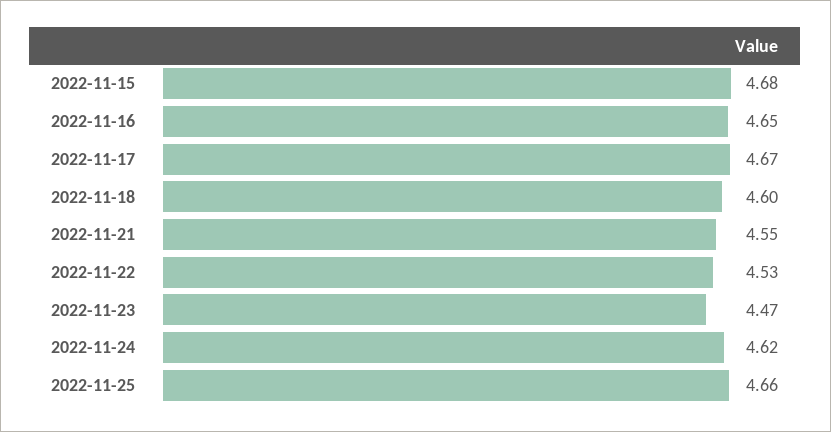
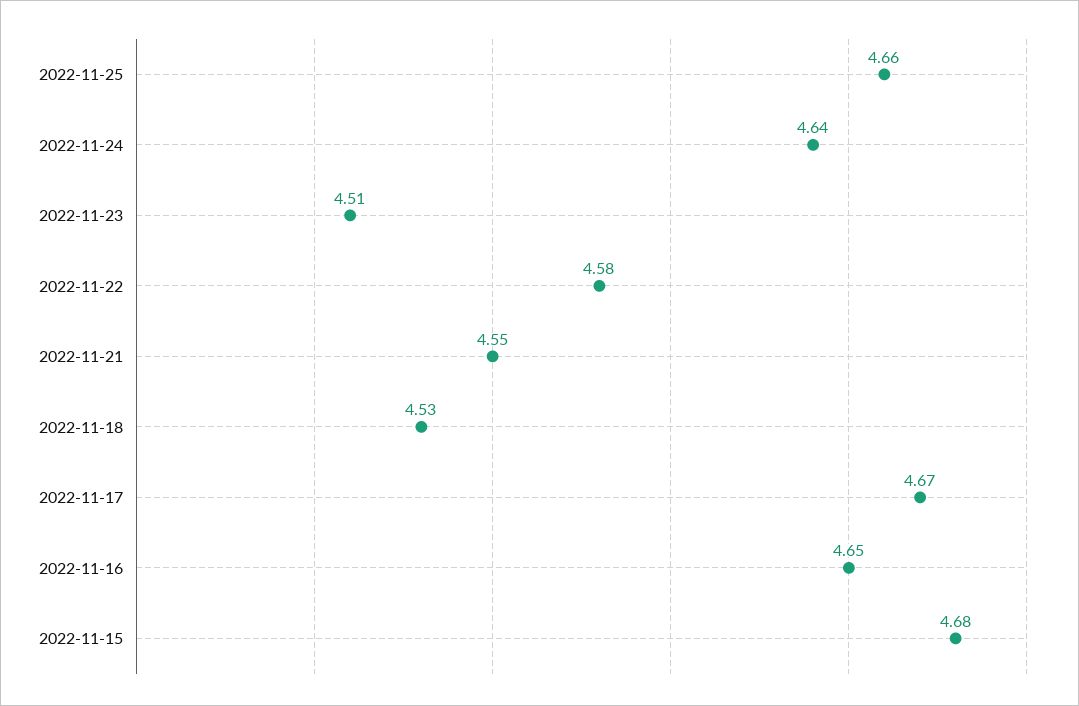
  {
    "2022-11-15": 4.68,
    "2022-11-16": 4.65,
    "2022-11-17": 4.67,
-   "2022-11-18": 4.6,
+   "2022-11-18": 4.53,
    "2022-11-21": 4.55,
-   "2022-11-22": 4.53,
+   "2022-11-22": 4.58,
-   "2022-11-23": 4.47,
+   "2022-11-23": 4.51,
-   "2022-11-24": 4.62,
+   "2022-11-24": 4.64,
    "2022-11-25": 4.66
  }

